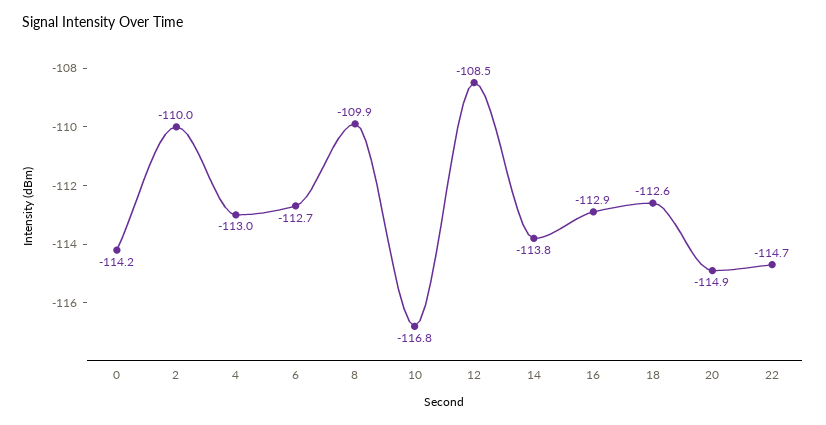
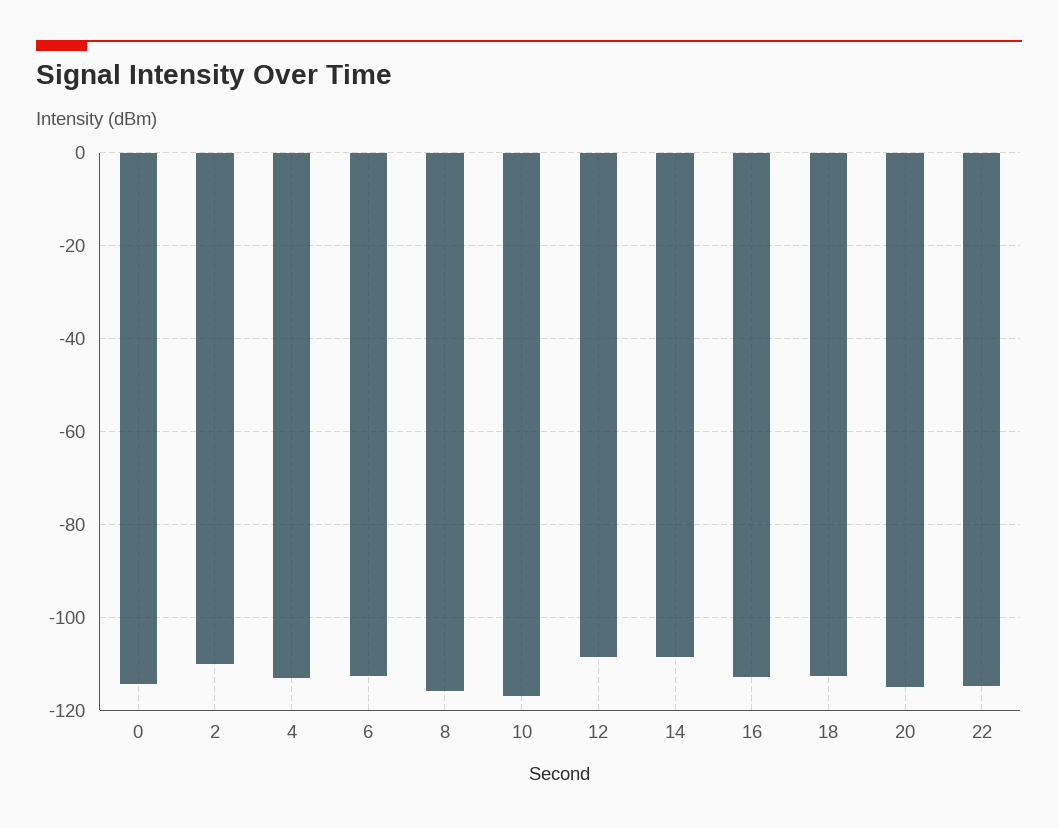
  {
    "0": -114.2,
    "2": -110,
    "4": -113,
    "6": -112.7,
-   "8": -109.9,
+   "8": -116,
    "10": -116.8,
    "12": -108.5,
-   "14": -113.8,
+   "14": -108,
    "16": -112.9,
    "18": -112.6,
    "20": -114.9,
    "22": -114.7
  }

